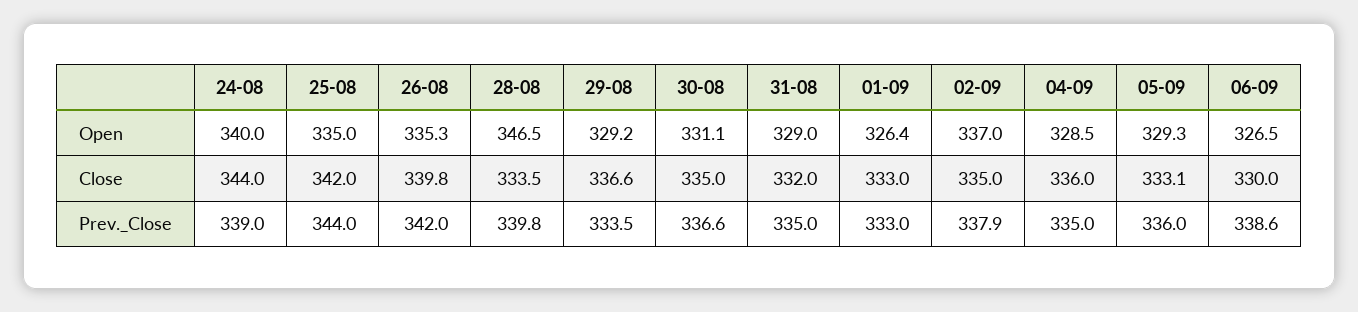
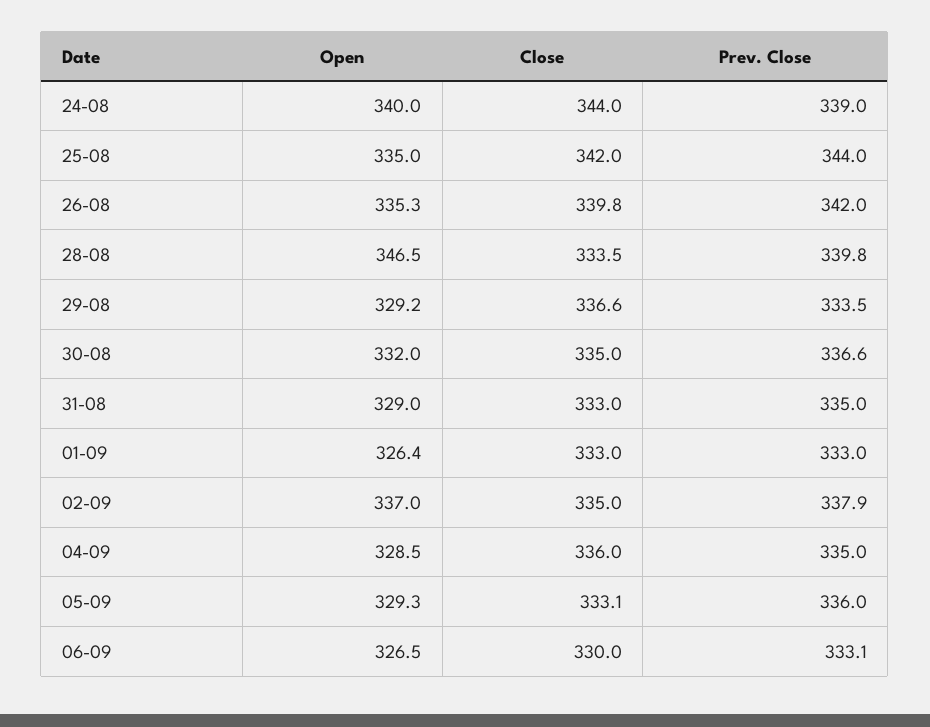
  {
    "24-08": {
      "Open": 340,
      "Close": 344,
      "Prev._Close": 339
    },
    "25-08": {
      "Open": 335,
      "Close": 342,
      "Prev._Close": 344
    },
    "26-08": {
      "Open": 335.3,
      "Close": 339.8,
      "Prev._Close": 342
    },
    "28-08": {
      "Open": 346.5,
      "Close": 333.5,
      "Prev._Close": 339.8
    },
    "29-08": {
      "Open": 329.2,
      "Close": 336.6,
      "Prev._Close": 333.5
    },
    "30-08": {
-     "Open": 331.1,
+     "Open": 332,
      "Close": 335,
      "Prev._Close": 336.6
    },
    "31-08": {
      "Open": 329,
-     "Close": 332,
+     "Close": 333,
      "Prev._Close": 335
    },
    "01-09": {
      "Open": 326.4,
      "Close": 333,
      "Prev._Close": 333
    },
    "02-09": {
      "Open": 337,
      "Close": 335,
      "Prev._Close": 337.9
    },
    "04-09": {
      "Open": 328.5,
      "Close": 336,
      "Prev._Close": 335
    },
    "05-09": {
      "Open": 329.3,
      "Close": 333.1,
      "Prev._Close": 336
    },
    "06-09": {
      "Open": 326.5,
      "Close": 330,
-     "Prev._Close": 338.6
+     "Prev._Close": 333.1
    }
  }

